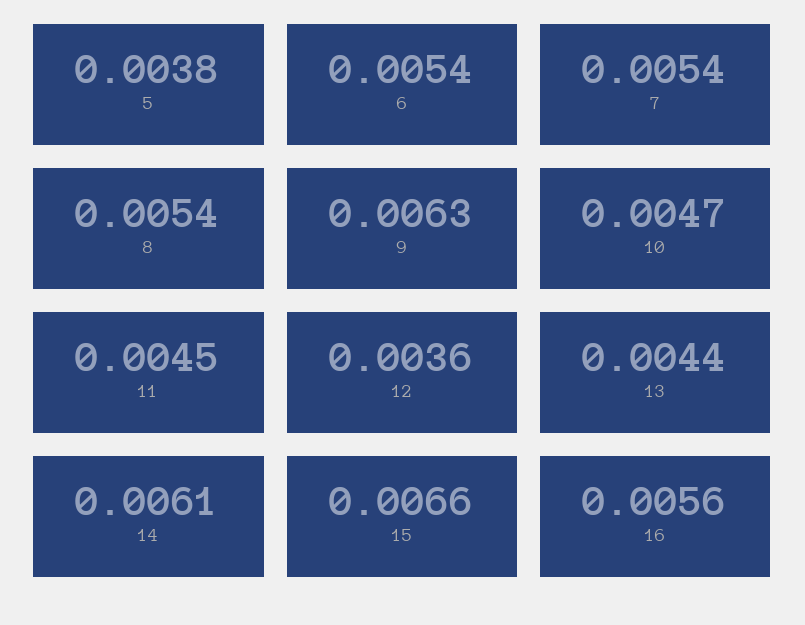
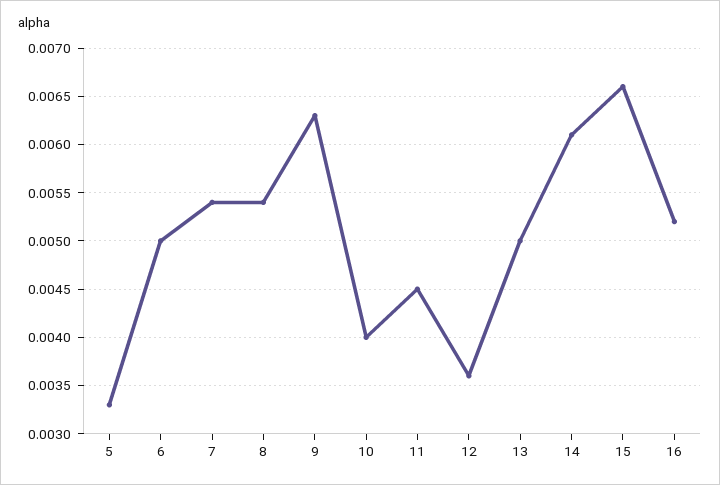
  {
-   "5": 0.0038,
+   "5": 0.0033,
-   "6": 0.0054,
+   "6": 0.005,
    "7": 0.0054,
    "8": 0.0054,
    "9": 0.0063,
-   "10": 0.0047,
+   "10": 0.004,
    "11": 0.0045,
    "12": 0.0036,
-   "13": 0.0044,
+   "13": 0.005,
    "14": 0.0061,
    "15": 0.0066,
-   "16": 0.0056
+   "16": 0.0052
  }

